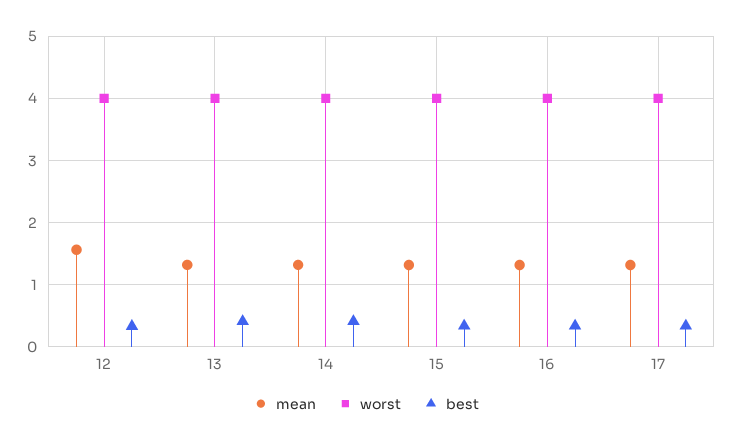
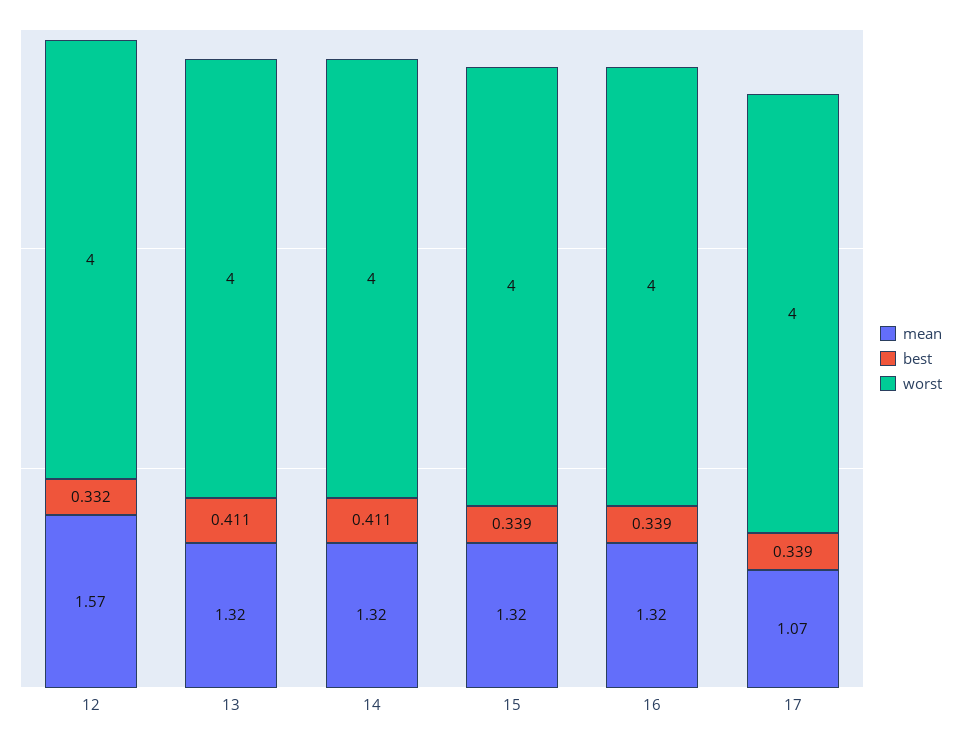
  {
    "mean": {
      "12": 1.57,
      "13": 1.32,
      "14": 1.32,
      "15": 1.32,
      "16": 1.32,
-     "17": 1.3
+     "17": 1.07
    },
    "worst": {
      "12": 4,
      "13": 4,
      "14": 4,
      "15": 4,
      "16": 4,
      "17": 4
    },
    "best": {
      "12": 0.332,
      "13": 0.411,
      "14": 0.411,
      "15": 0.339,
      "16": 0.339,
      "17": 0.339
    }
  }

